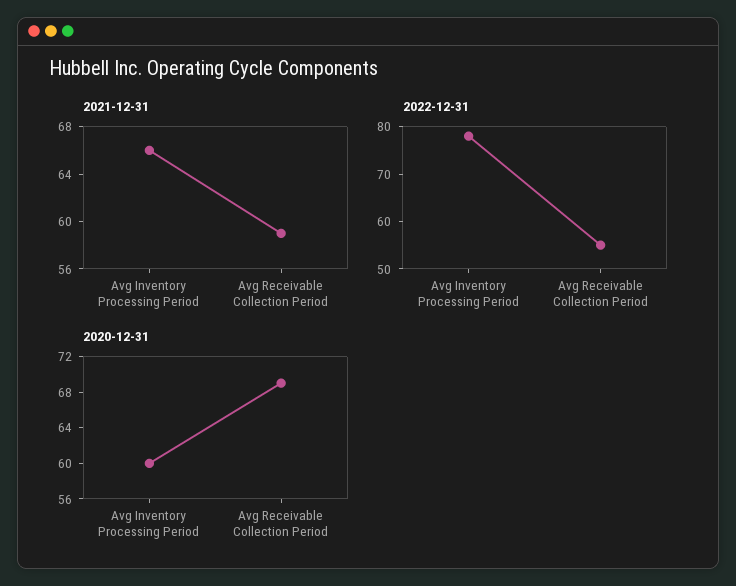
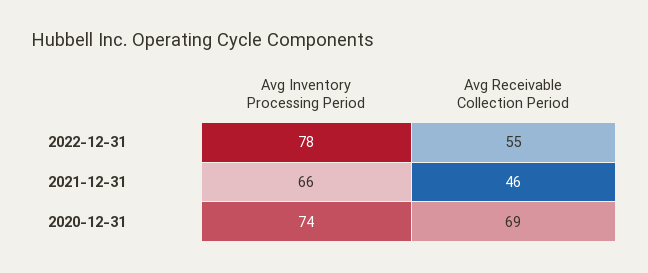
  {
    "2021-12-31": {
      "Avg Inventory Processing Period": 66,
-     "Avg Receivable Collection Period": 59
+     "Avg Receivable Collection Period": 46
    },
    "2022-12-31": {
      "Avg Inventory Processing Period": 78,
      "Avg Receivable Collection Period": 55
    },
    "2020-12-31": {
-     "Avg Inventory Processing Period": 60,
+     "Avg Inventory Processing Period": 74,
      "Avg Receivable Collection Period": 69
    }
  }

